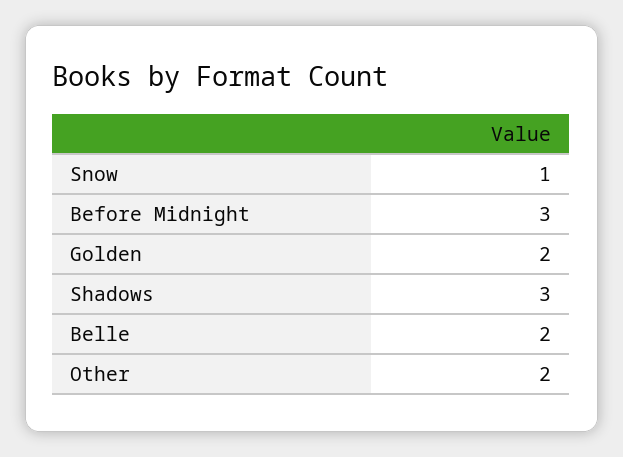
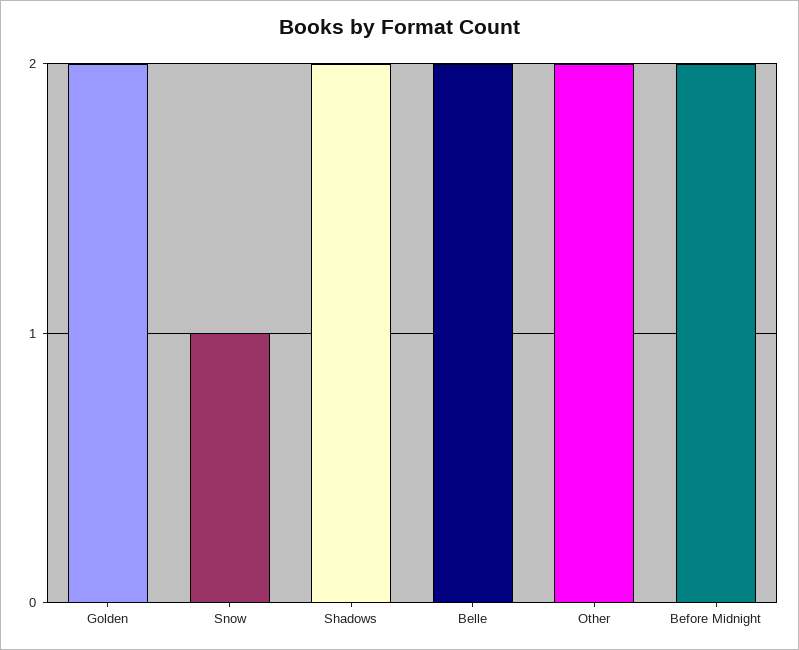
  {
    "Snow": 1,
-   "Before Midnight": 3,
+   "Before Midnight": 2,
    "Golden": 2,
-   "Shadows": 3,
+   "Shadows": 2,
    "Belle": 2,
    "Other": 2
  }

